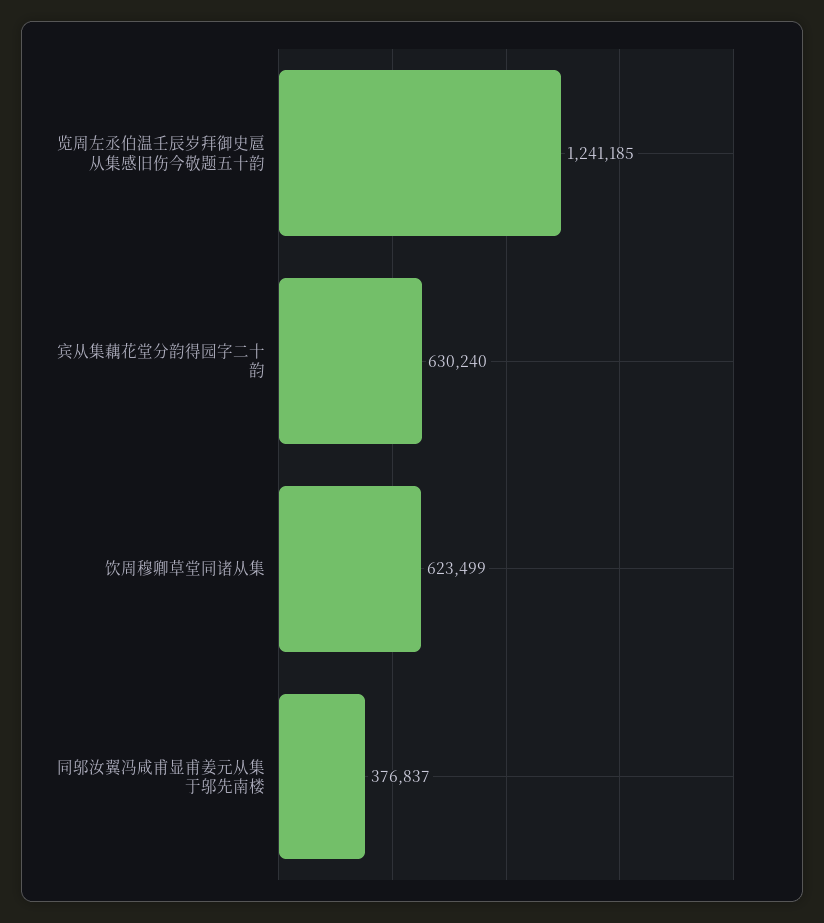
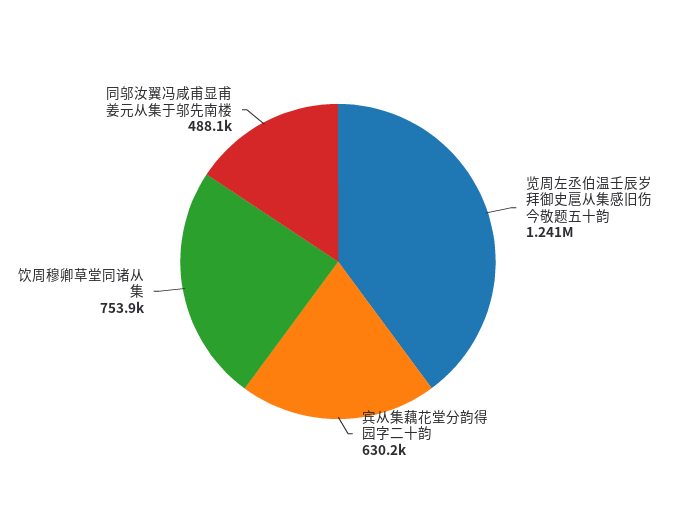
  {
    "览周左丞伯温壬辰岁拜御史扈从集感旧伤今敬题五十韵": 1241185,
    "宾从集藕花堂分韵得园字二十韵": 630240,
-   "饮周穆卿草堂同诸从集": 623499,
+   "饮周穆卿草堂同诸从集": 753900,
-   "同邬汝翼冯咸甫显甫姜元从集于邬先南楼": 376837
+   "同邬汝翼冯咸甫显甫姜元从集于邬先南楼": 488100
  }

